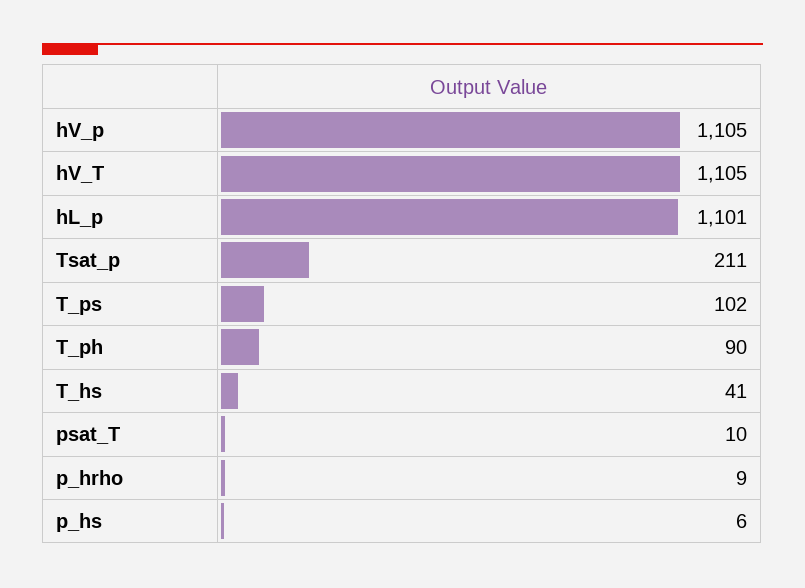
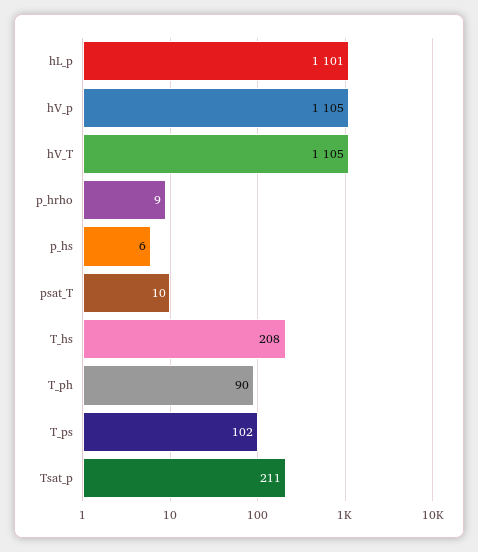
  {
    "hV_p": 1105,
    "hV_T": 1105,
    "hL_p": 1101,
    "Tsat_p": 211,
    "T_ps": 102,
    "T_ph": 90,
-   "T_hs": 41,
+   "T_hs": 208,
    "psat_T": 10,
    "p_hrho": 9,
    "p_hs": 6
  }

